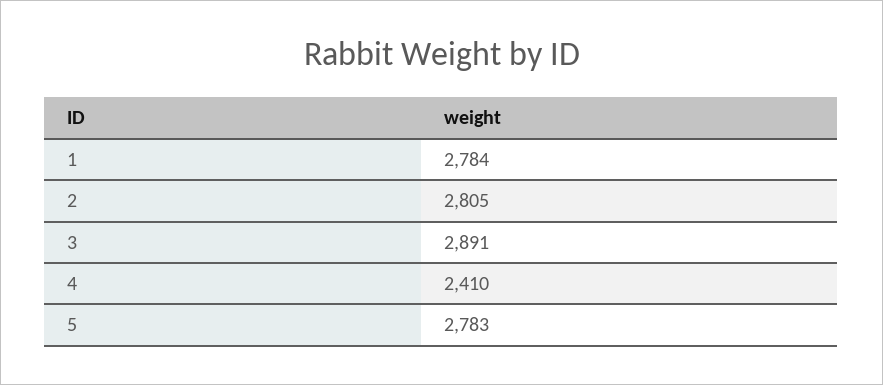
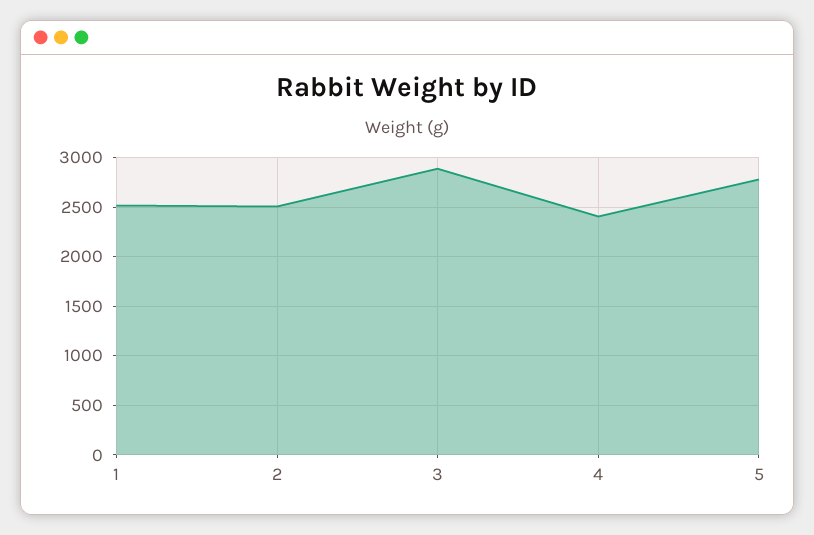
  {
-   "1": 2784,
+   "1": 2500,
-   "2": 2805,
+   "2": 2500,
    "3": 2891,
    "4": 2410,
    "5": 2783
  }

